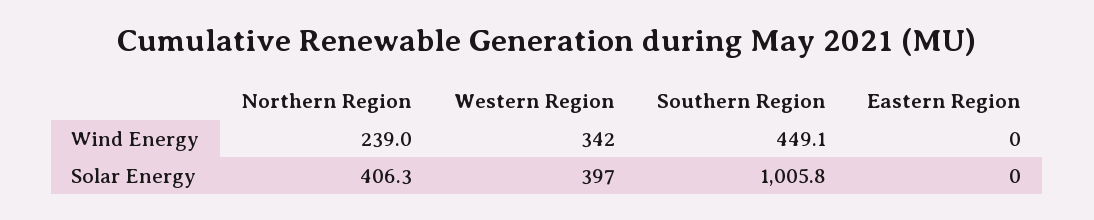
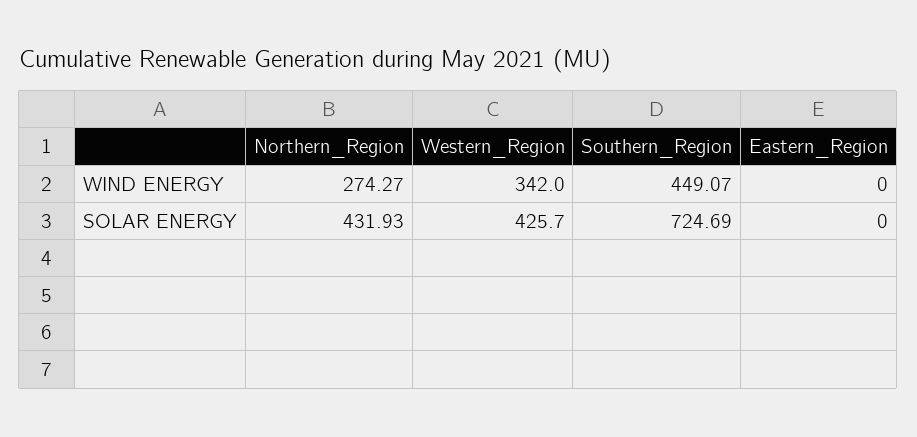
  {
    "Northern Region": {
-     "Wind Energy": 239,
+     "Wind Energy": 274.27,
-     "Solar Energy": 406.3
+     "Solar Energy": 431.93
    },
    "Western Region": {
      "Wind Energy": 342,
-     "Solar Energy": 397
+     "Solar Energy": 425.7
    },
    "Southern Region": {
      "Wind Energy": 449.07,
-     "Solar Energy": 1005.8
+     "Solar Energy": 724.69
    },
    "Eastern Region": {
      "Wind Energy": 0,
      "Solar Energy": 0
    }
  }

